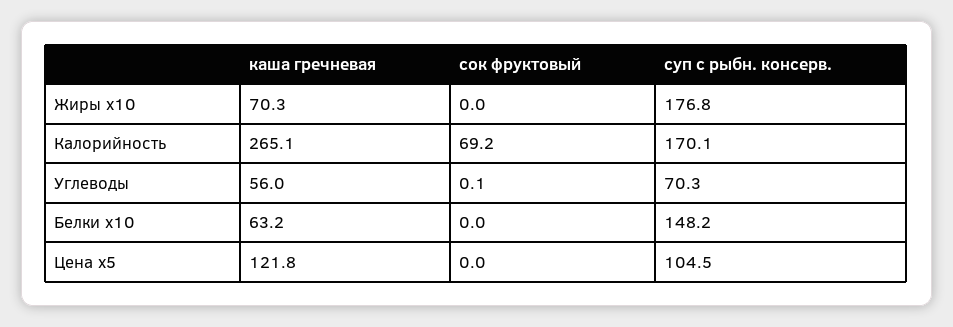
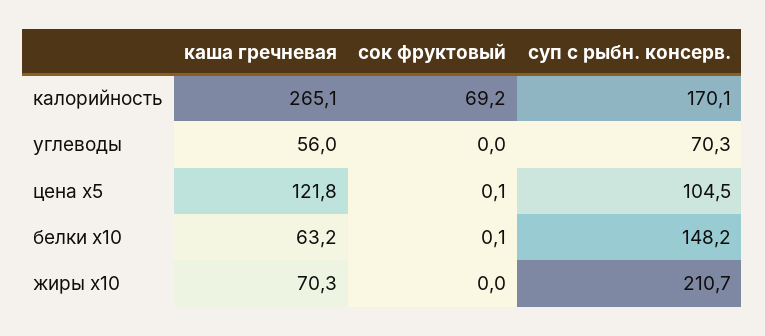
  {
    "каша гречневая": {
      "Жиры x10": 70.3,
      "Калорийность": 265.1,
      "Углеводы": 56,
      "Белки x10": 63.2,
      "Цена x5": 121.8
    },
    "сок фруктовый": {
      "Жиры x10": 0,
      "Калорийность": 69.2,
-     "Углеводы": 0.1,
+     "Углеводы": 0,
-     "Белки x10": 0,
+     "Белки x10": 0.1,
-     "Цена x5": 0
+     "Цена x5": 0.1
    },
    "суп с рыбн. консерв.": {
-     "Жиры x10": 176.8,
+     "Жиры x10": 210.7,
      "Калорийность": 170.1,
      "Углеводы": 70.3,
      "Белки x10": 148.2,
      "Цена x5": 104.5
    }
  }

